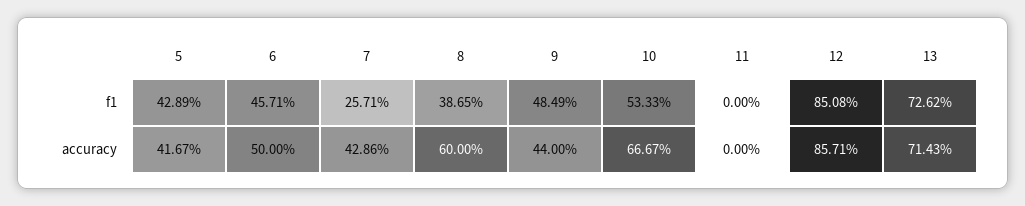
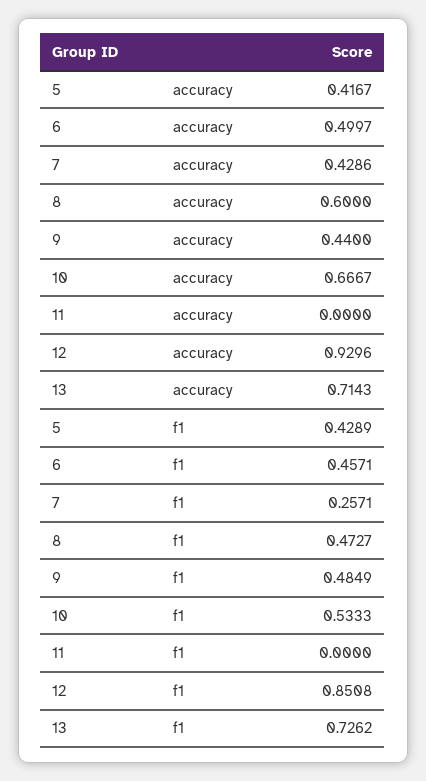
  {
    "5": {
      "f1": 0.4289,
      "accuracy": 0.4167
    },
    "6": {
      "f1": 0.4571,
-     "accuracy": 0.5
+     "accuracy": 0.4997
    },
    "7": {
      "f1": 0.2571,
      "accuracy": 0.4286
    },
    "8": {
-     "f1": 0.3865,
+     "f1": 0.4727,
      "accuracy": 0.6
    },
    "9": {
      "f1": 0.4849,
      "accuracy": 0.44
    },
    "10": {
      "f1": 0.5333,
      "accuracy": 0.6667
    },
    "11": {
      "f1": 0,
      "accuracy": 0
    },
    "12": {
      "f1": 0.8508,
-     "accuracy": 0.8571
+     "accuracy": 0.9296
    },
    "13": {
      "f1": 0.7262,
      "accuracy": 0.7143
    }
  }

